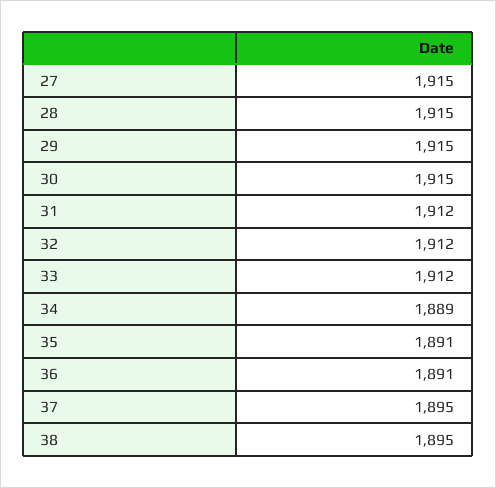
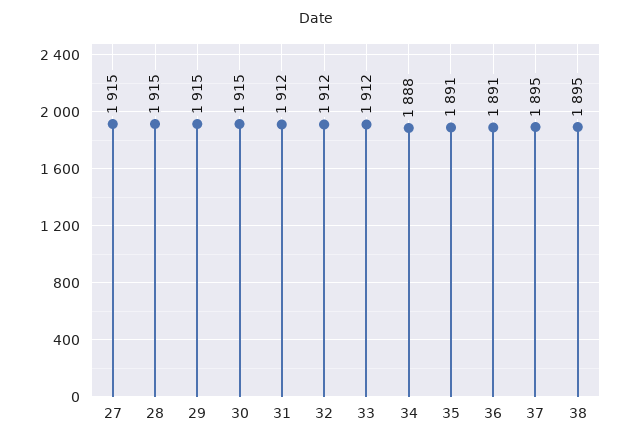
  {
    "27": 1915,
    "28": 1915,
    "29": 1915,
    "30": 1915,
    "31": 1912,
    "32": 1912,
    "33": 1912,
-   "34": 1889,
+   "34": 1888,
    "35": 1891,
    "36": 1891,
    "37": 1895,
    "38": 1895
  }

